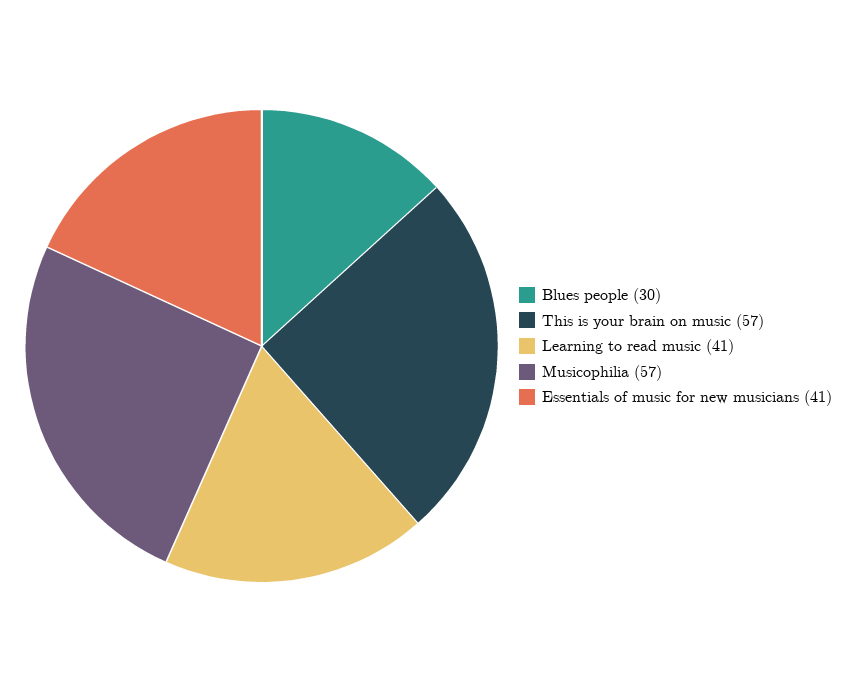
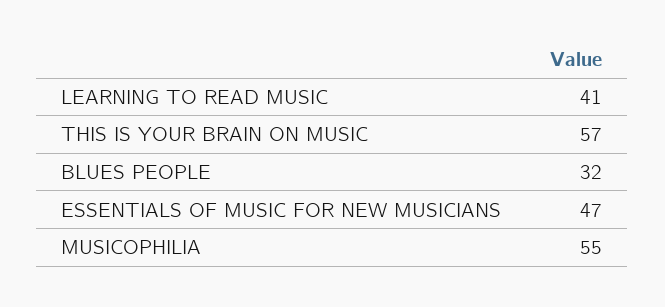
  {
-   "Blues people": 30,
+   "Blues people": 32,
    "This is your brain on music": 57,
    "Learning to read music": 41,
-   "Musicophilia": 57,
+   "Musicophilia": 55,
-   "Essentials of music for new musicians": 41
+   "Essentials of music for new musicians": 47
  }

